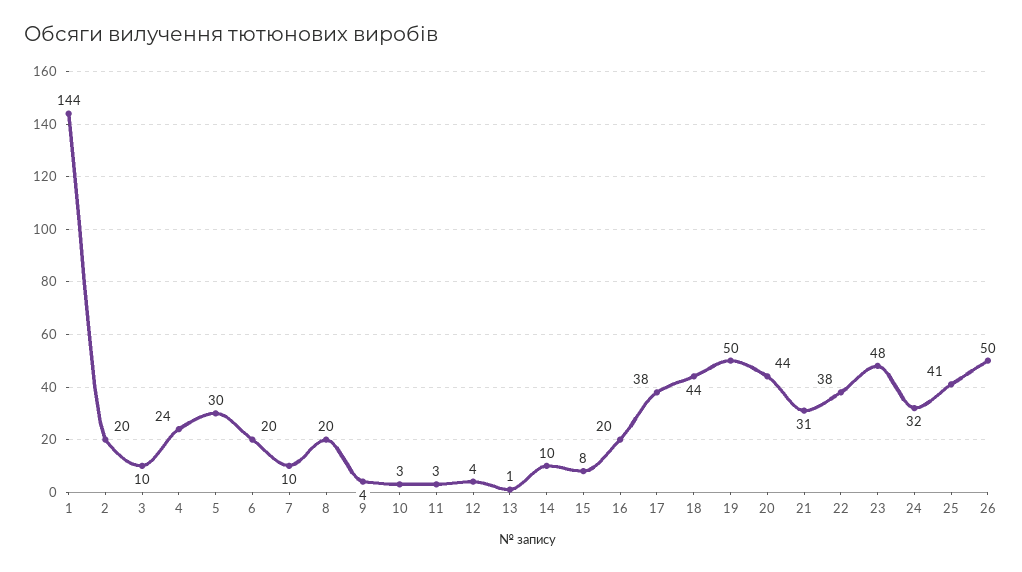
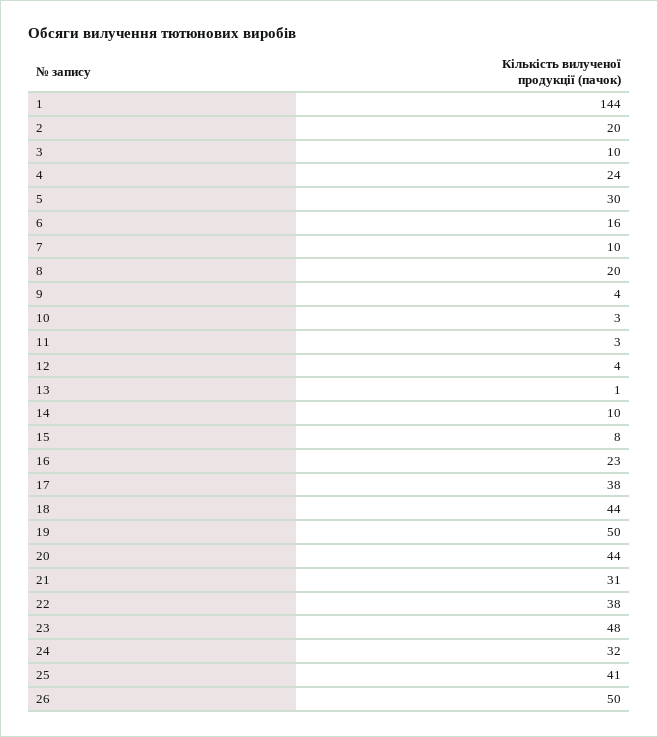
  {
    "1": 144,
    "2": 20,
    "3": 10,
    "4": 24,
    "5": 30,
-   "6": 20,
+   "6": 16,
    "7": 10,
    "8": 20,
    "9": 4,
    "10": 3,
    "11": 3,
    "12": 4,
    "13": 1,
    "14": 10,
    "15": 8,
-   "16": 20,
+   "16": 23,
    "17": 38,
    "18": 44,
    "19": 50,
    "20": 44,
    "21": 31,
    "22": 38,
    "23": 48,
    "24": 32,
    "25": 41,
    "26": 50
  }

